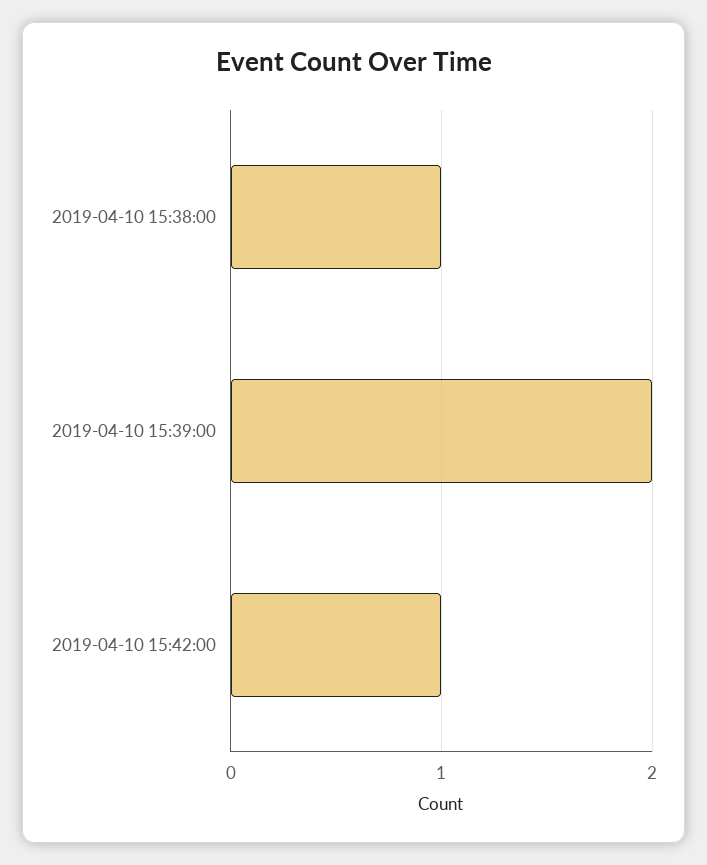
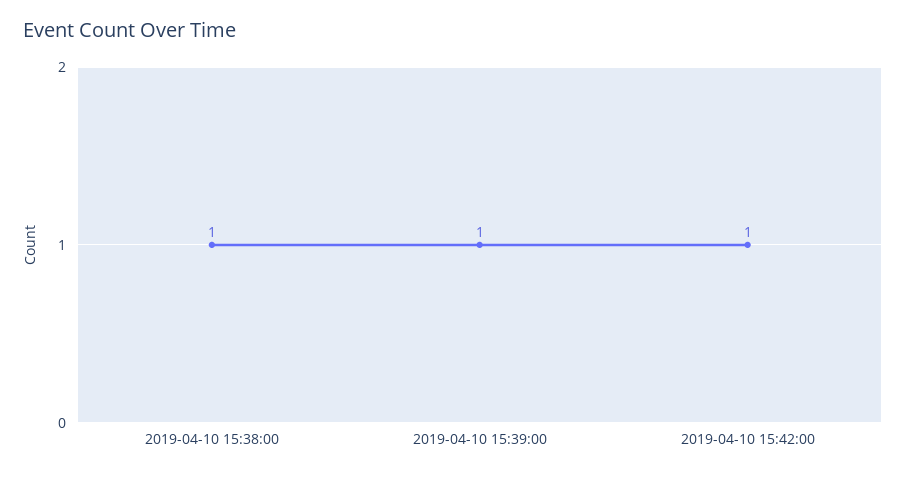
  {
    "2019-04-10 15:38:00": 1,
-   "2019-04-10 15:39:00": 2,
+   "2019-04-10 15:39:00": 1,
    "2019-04-10 15:42:00": 1
  }

